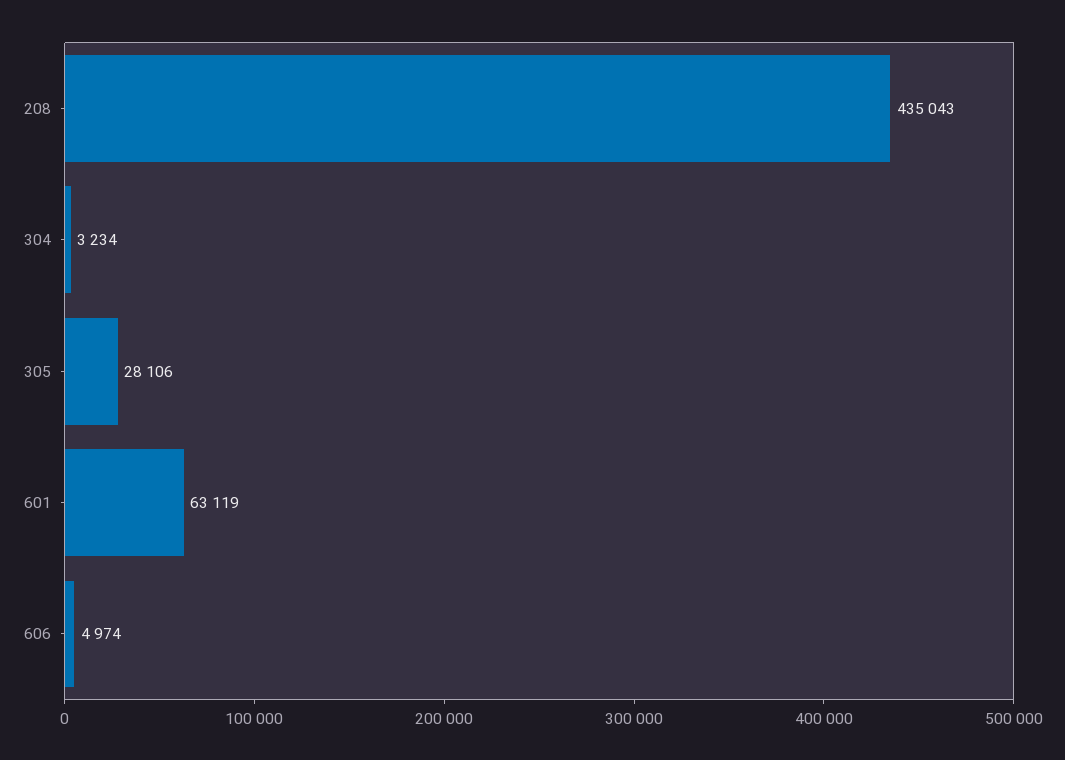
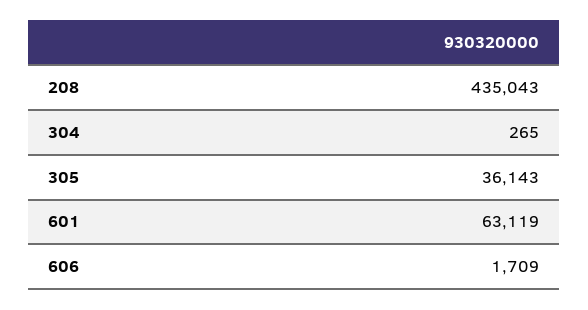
  {
    "208": 435043,
-   "304": 3234,
+   "304": 265,
-   "305": 28106,
+   "305": 36143,
    "601": 63119,
-   "606": 4974
+   "606": 1709
  }

